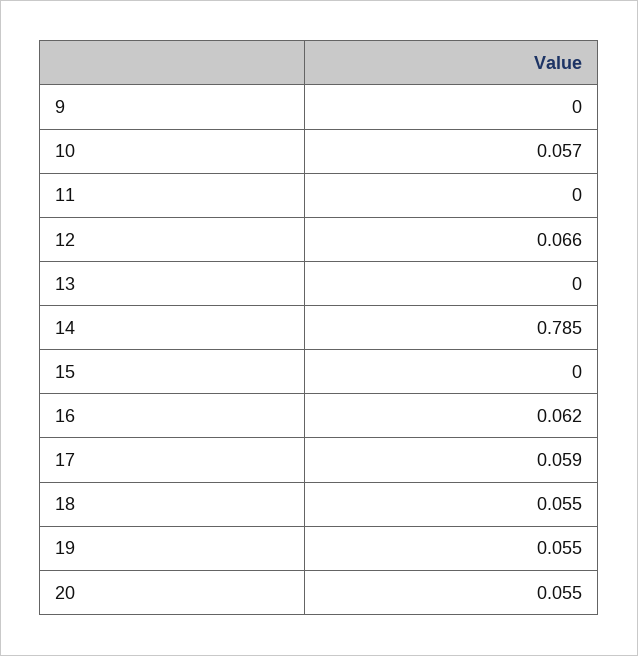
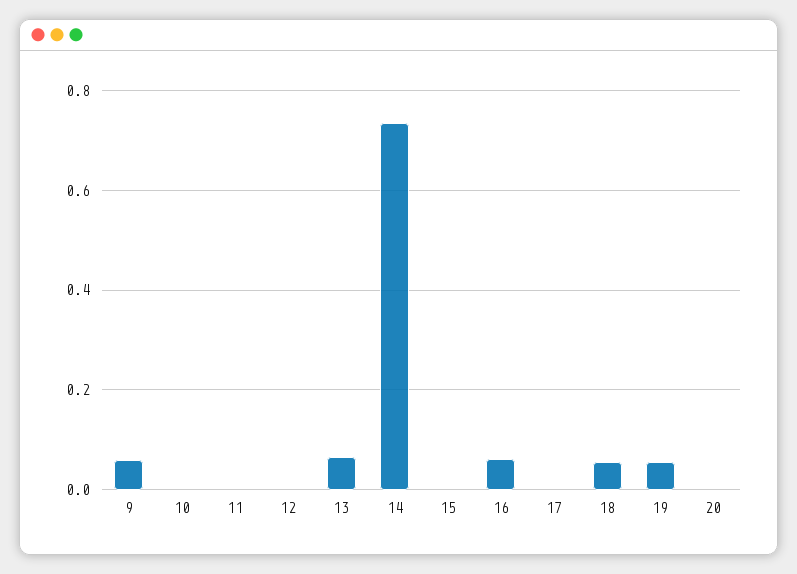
  {
-   "9": 0,
+   "9": 0.06,
-   "10": 0.057,
+   "10": 0,
    "11": 0,
-   "12": 0.066,
+   "12": 0,
-   "13": 0,
+   "13": 0.06,
-   "14": 0.785,
+   "14": 0.74,
    "15": 0,
    "16": 0.062,
-   "17": 0.059,
+   "17": 0,
    "18": 0.055,
    "19": 0.055,
-   "20": 0.055
+   "20": 0
  }

